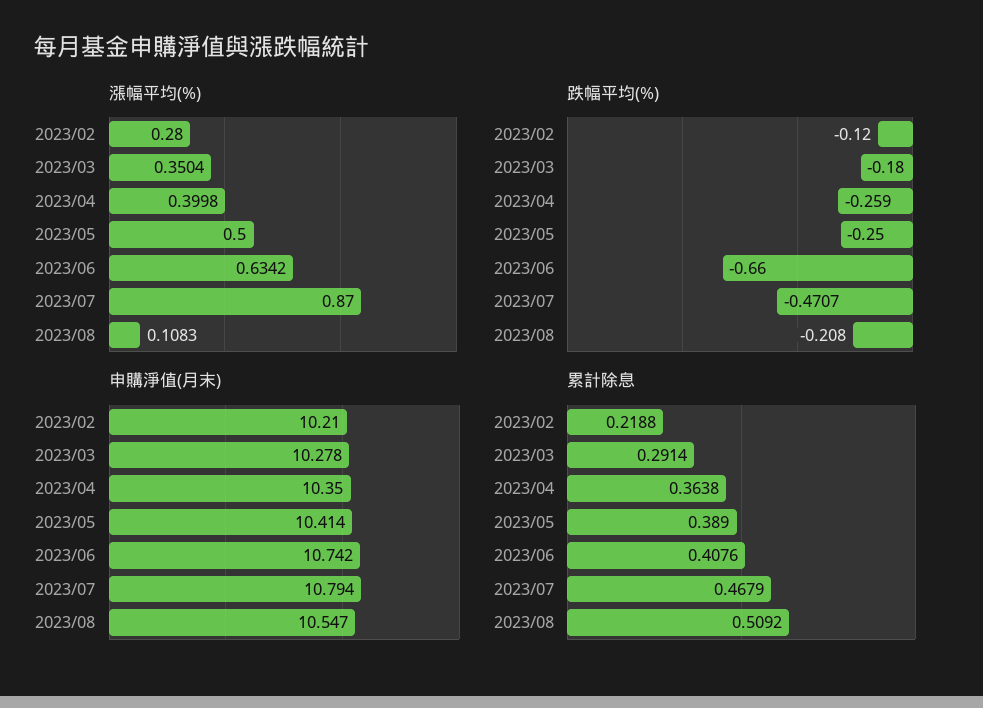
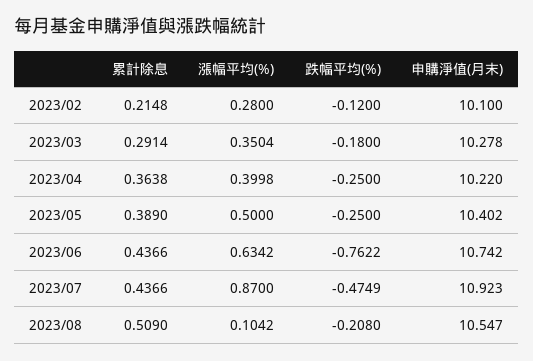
  {
    "漲幅平均(%)": {
      "2023/02": 0.28,
      "2023/03": 0.3504,
      "2023/04": 0.3998,
      "2023/05": 0.5,
      "2023/06": 0.6342,
      "2023/07": 0.87,
-     "2023/08": 0.1083
+     "2023/08": 0.1042
    },
    "跌幅平均(%)": {
      "2023/02": -0.12,
      "2023/03": -0.18,
-     "2023/04": -0.259,
+     "2023/04": -0.25,
      "2023/05": -0.25,
-     "2023/06": -0.66,
+     "2023/06": -0.7622,
-     "2023/07": -0.4707,
+     "2023/07": -0.4749,
      "2023/08": -0.208
    },
    "申購淨值(月末)": {
-     "2023/02": 10.21,
+     "2023/02": 10.1,
      "2023/03": 10.278,
-     "2023/04": 10.35,
+     "2023/04": 10.22,
-     "2023/05": 10.414,
+     "2023/05": 10.402,
      "2023/06": 10.742,
-     "2023/07": 10.794,
+     "2023/07": 10.923,
      "2023/08": 10.547
    },
    "累計除息": {
-     "2023/02": 0.2188,
+     "2023/02": 0.2148,
      "2023/03": 0.2914,
      "2023/04": 0.3638,
      "2023/05": 0.389,
-     "2023/06": 0.4076,
+     "2023/06": 0.4366,
-     "2023/07": 0.4679,
+     "2023/07": 0.4366,
-     "2023/08": 0.5092
+     "2023/08": 0.509
    }
  }

